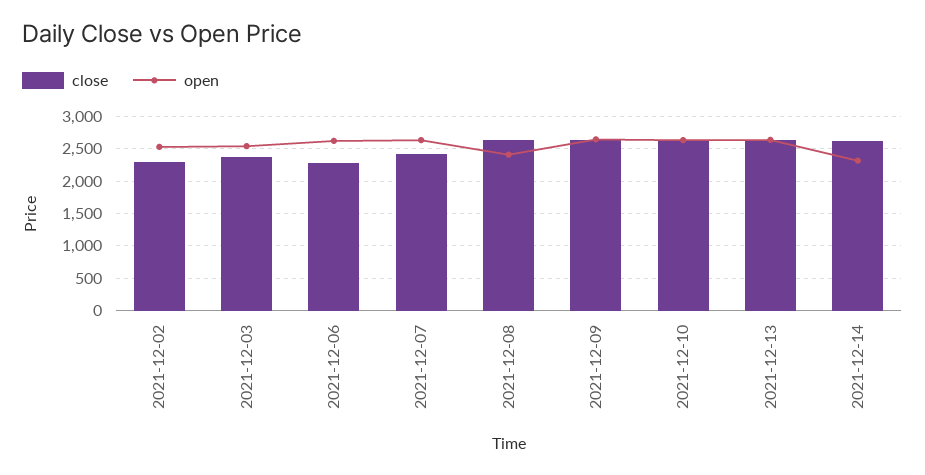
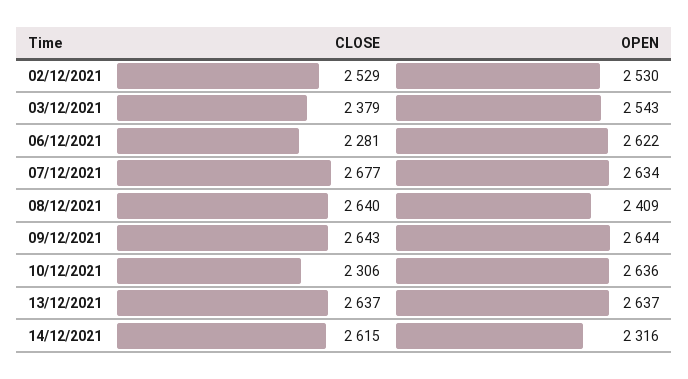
  {
    "close": {
-     "2021-12-02": 2300,
+     "2021-12-02": 2529,
      "2021-12-03": 2379,
      "2021-12-06": 2281,
-     "2021-12-07": 2400,
+     "2021-12-07": 2677,
      "2021-12-08": 2640,
      "2021-12-09": 2643,
-     "2021-12-10": 2600,
+     "2021-12-10": 2306,
      "2021-12-13": 2637,
      "2021-12-14": 2615
    },
    "open": {
      "2021-12-02": 2530,
      "2021-12-03": 2543,
      "2021-12-06": 2622,
      "2021-12-07": 2634,
      "2021-12-08": 2409,
      "2021-12-09": 2644,
      "2021-12-10": 2636,
      "2021-12-13": 2637,
      "2021-12-14": 2316
    }
  }

